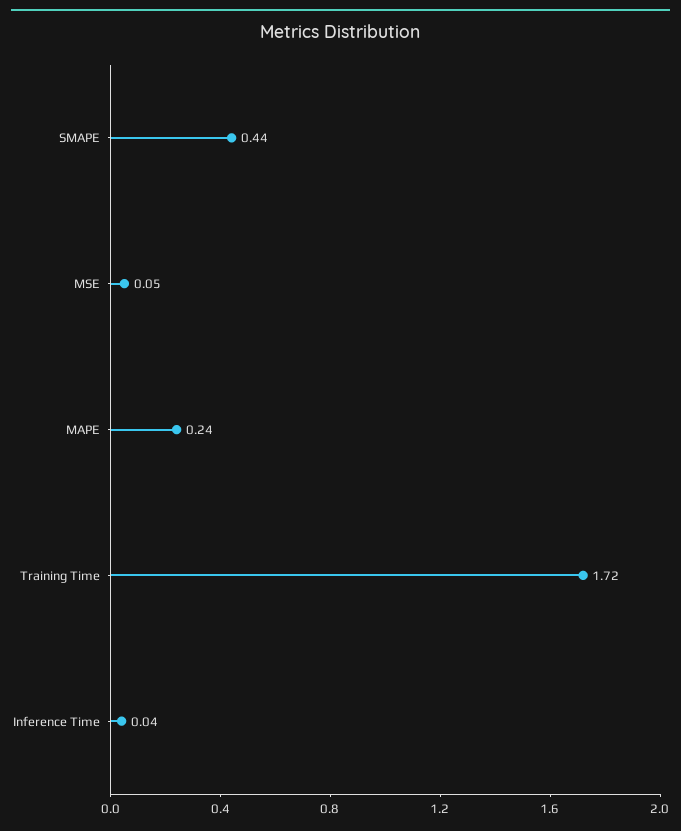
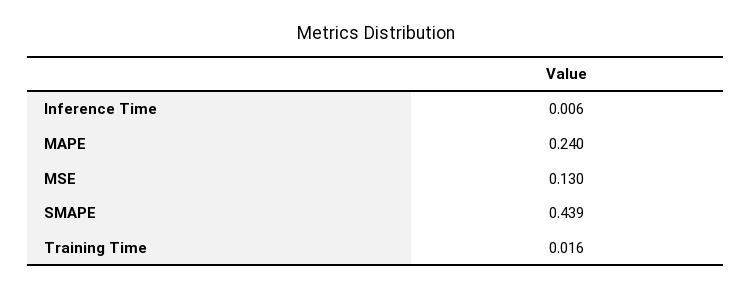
  {
    "SMAPE": 0.439,
-   "MSE": 0.05,
+   "MSE": 0.13,
    "MAPE": 0.24,
-   "Training Time": 1.72,
+   "Training Time": 0.016,
-   "Inference Time": 0.04
+   "Inference Time": 0.006
  }

